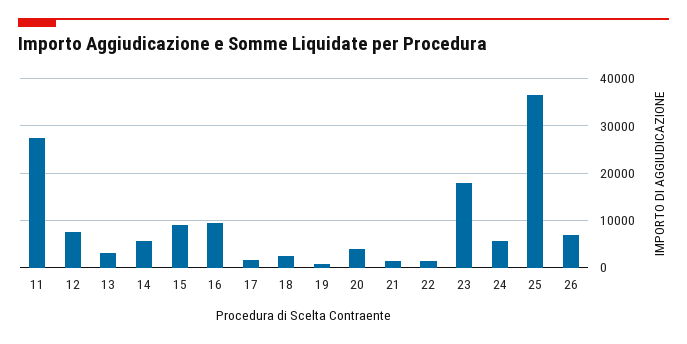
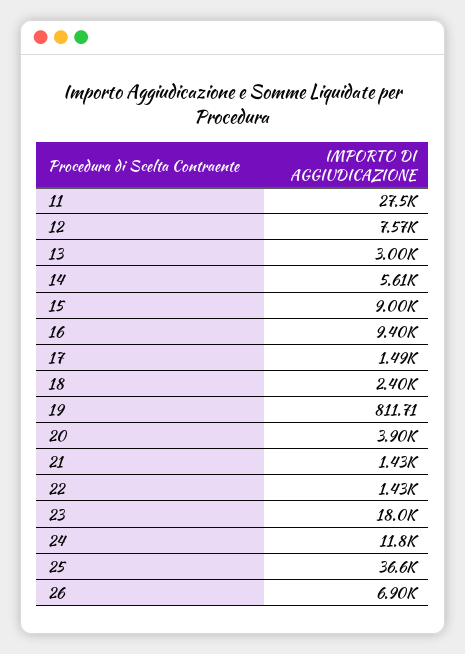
  {
    "11": 27500,
    "12": 7570,
    "13": 3000,
    "14": 5610,
    "15": 9000,
    "16": 9400,
    "17": 1490,
    "18": 2400,
    "19": 811.71,
    "20": 3900,
    "21": 1430,
    "22": 1430,
    "23": 18000,
-   "24": 6000,
+   "24": 11800,
    "25": 36600,
    "26": 6900
  }

